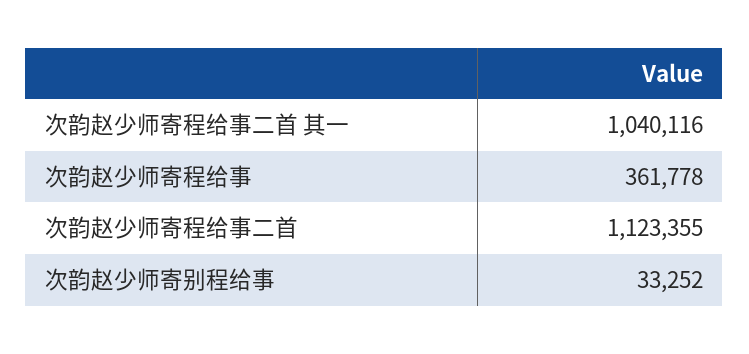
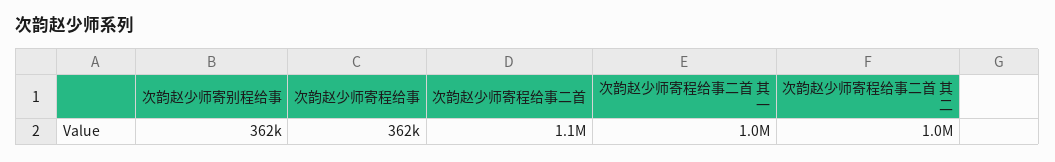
  {
    "次韵赵少师寄程给事二首 其一": 1040116,
    "次韵赵少师寄程给事": 361778,
    "次韵赵少师寄程给事二首": 1123355,
-   "次韵赵少师寄别程给事": 33252
+   "次韵赵少师寄别程给事": 362000,
+   "次韵赵少师寄程给事二首 其二": 1000000
  }

